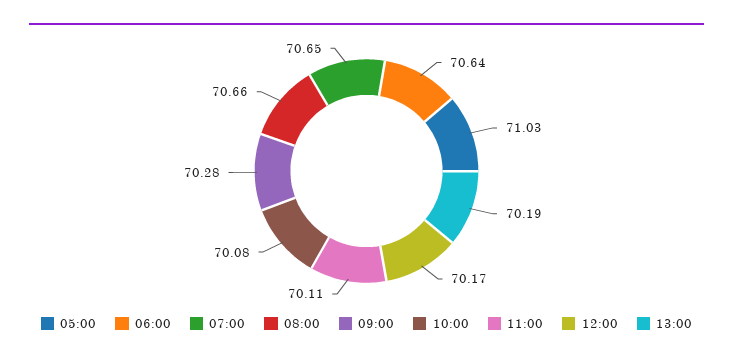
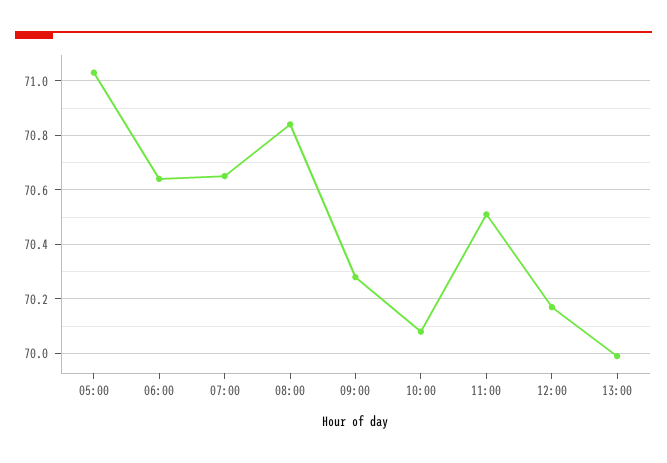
  {
    "05:00": 71.03,
    "06:00": 70.64,
    "07:00": 70.65,
-   "08:00": 70.66,
+   "08:00": 70.85,
    "09:00": 70.28,
    "10:00": 70.08,
-   "11:00": 70.11,
+   "11:00": 70.5,
    "12:00": 70.17,
-   "13:00": 70.19
+   "13:00": 70
  }

